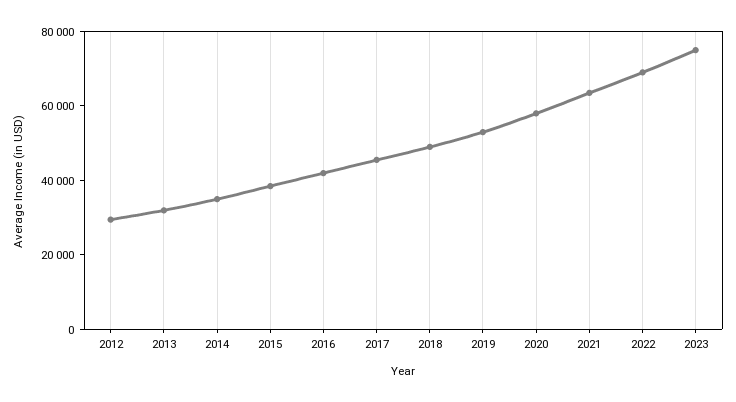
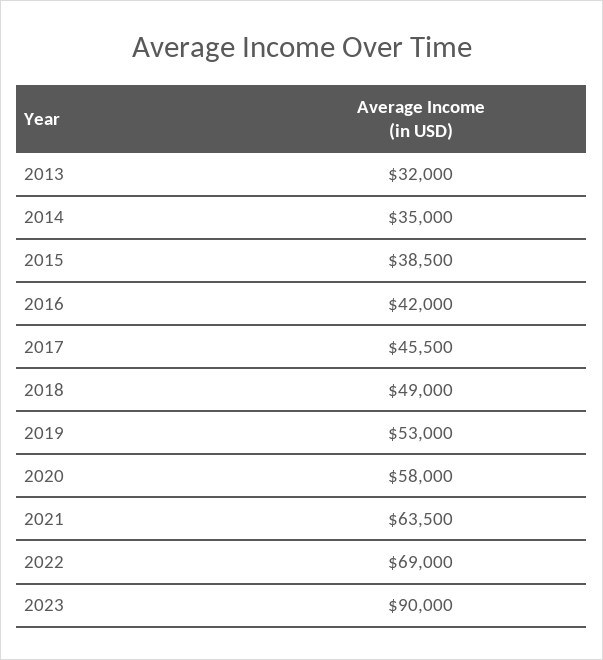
  {
-   "2012": 30000,
    "2013": 32000,
    "2014": 35000,
    "2015": 38500,
    "2016": 42000,
    "2017": 45500,
    "2018": 49000,
    "2019": 53000,
    "2020": 58000,
    "2021": 63500,
    "2022": 69000,
-   "2023": 75000
+   "2023": 90000
  }

